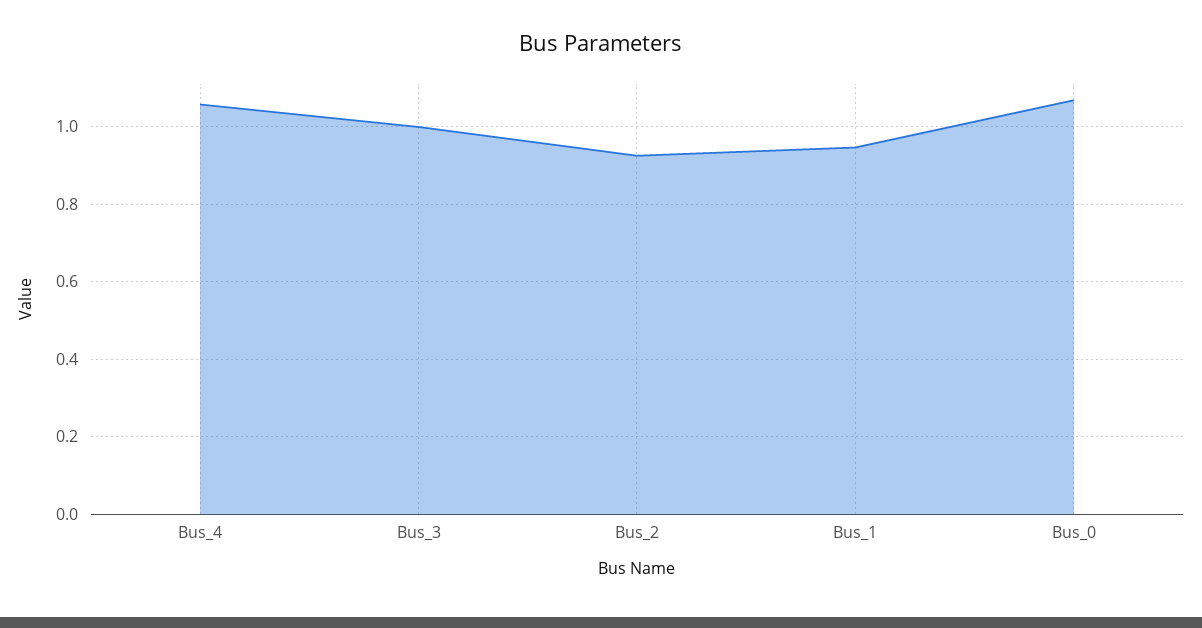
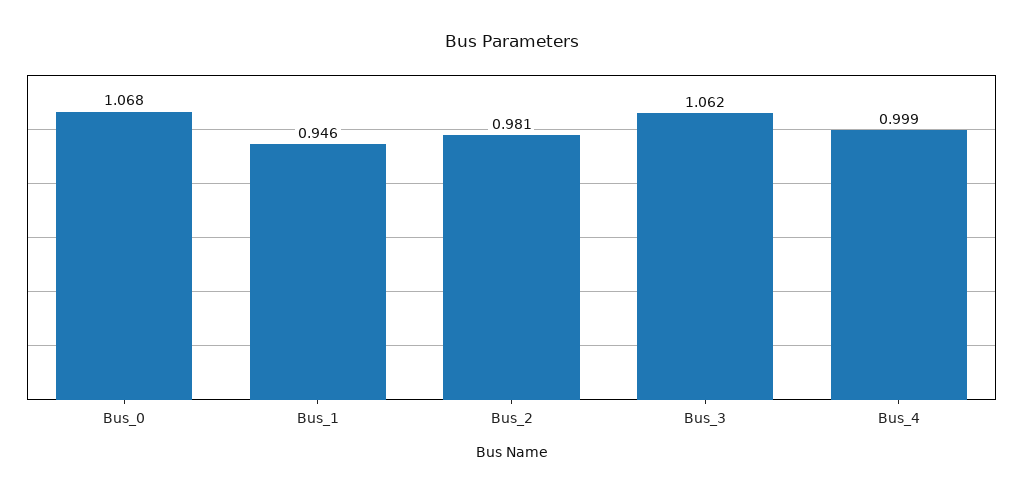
  {
-   "Bus_4": 1.06,
+   "Bus_4": 0.999,
-   "Bus_3": 1,
+   "Bus_3": 1.062,
-   "Bus_2": 0.92,
+   "Bus_2": 0.981,
    "Bus_1": 0.946,
    "Bus_0": 1.068
  }

